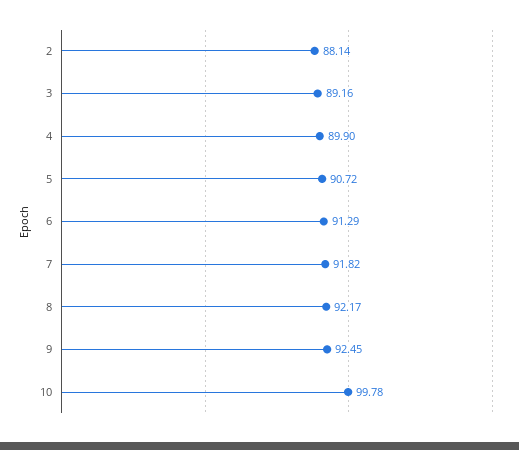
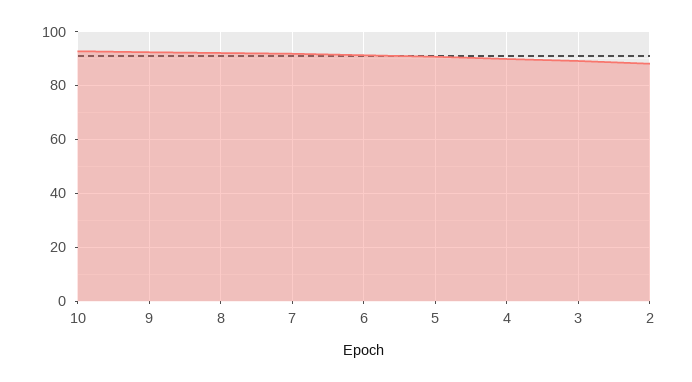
  {
    "2": 88.14,
    "3": 89.16,
    "4": 89.9,
    "5": 90.72,
    "6": 91.29,
    "7": 91.82,
    "8": 92.17,
    "9": 92.45,
-   "10": 99.78
+   "10": 92.5
  }

